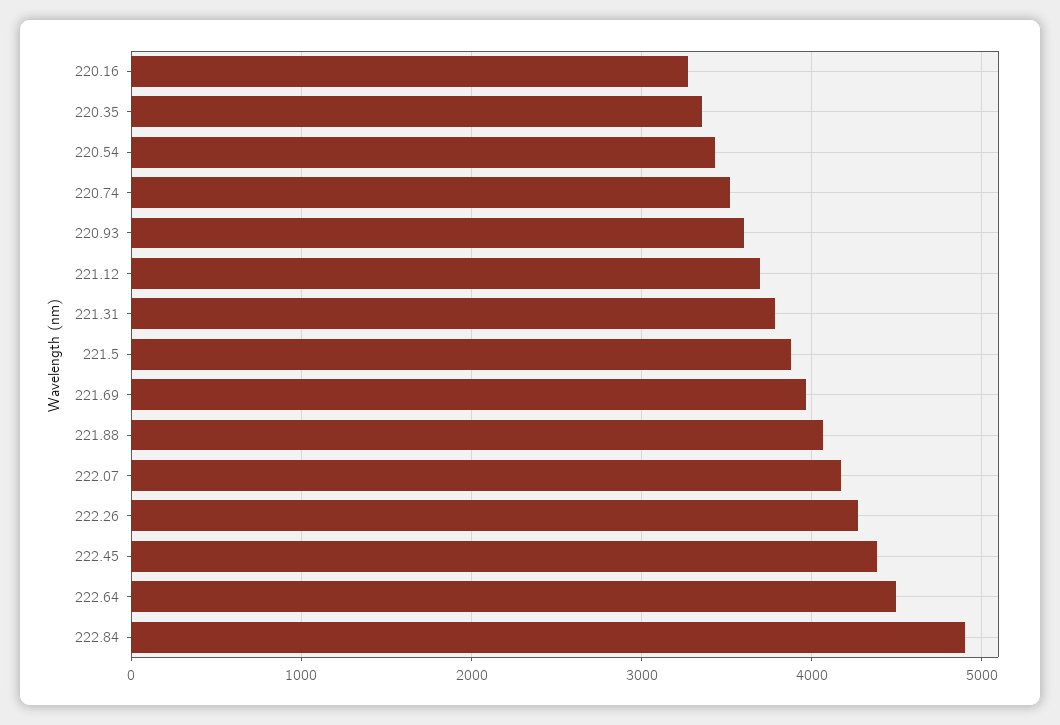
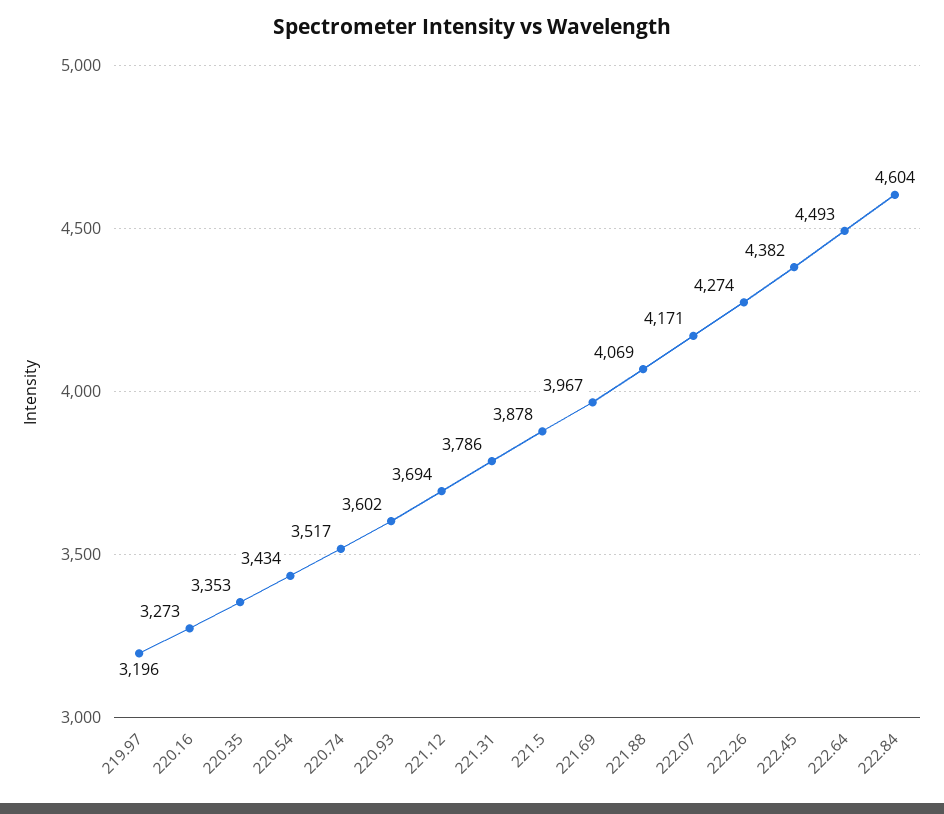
  {
    "220.16": 3273,
    "220.35": 3353,
    "220.54": 3434,
    "220.74": 3517,
    "220.93": 3602,
    "221.12": 3694,
    "221.31": 3786,
    "221.5": 3878,
    "221.69": 3967,
    "221.88": 4069,
    "222.07": 4171,
    "222.26": 4274,
    "222.45": 4382,
    "222.64": 4493,
-   "222.84": 4900
+   "222.84": 4604,
+   "219.97": 3196
  }

